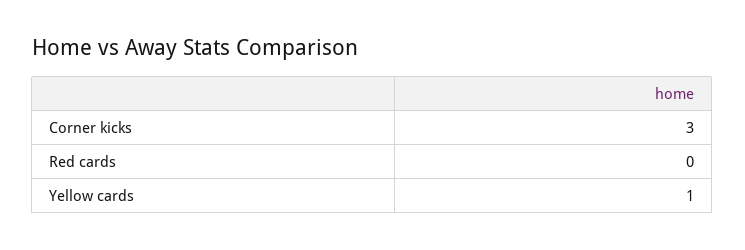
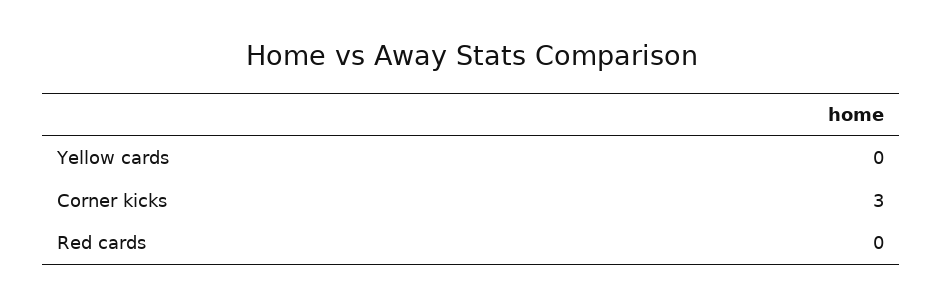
  {
    "Corner kicks": 3,
    "Red cards": 0,
-   "Yellow cards": 1
+   "Yellow cards": 0
  }

